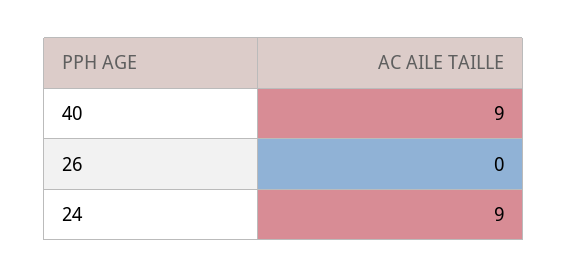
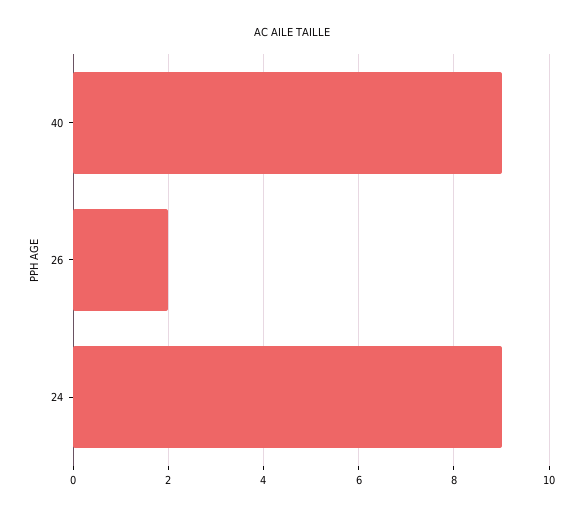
  {
    "40": 9,
-   "26": 0,
+   "26": 2,
    "24": 9
  }

